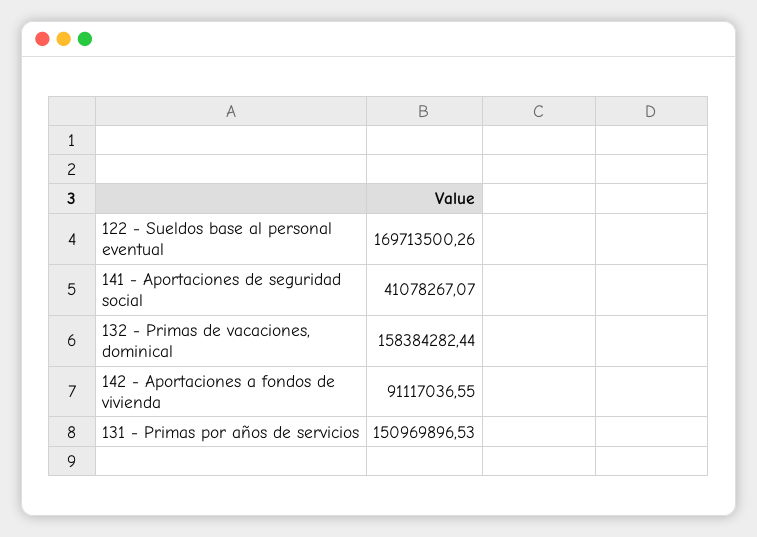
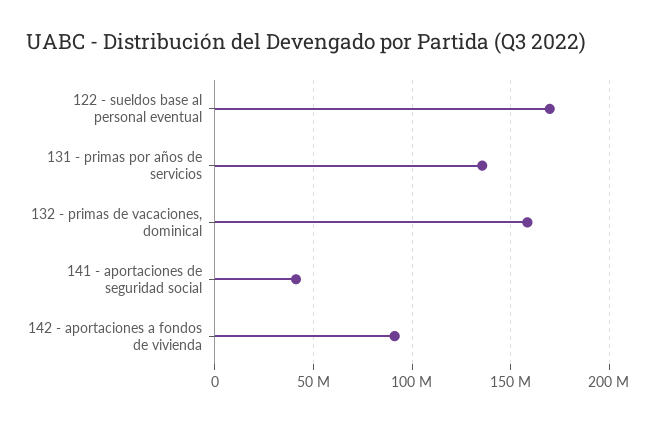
  {
    "122 - Sueldos base al personal eventual": 169713500.26,
    "141 - Aportaciones de seguridad social": 41078267.07,
    "132 - Primas de vacaciones, dominical": 158384282.44,
    "142 - Aportaciones a fondos de vivienda": 91117036.55,
-   "131 - Primas por años de servicios": 150969896.53
+   "131 - Primas por años de servicios": 135000000
  }

